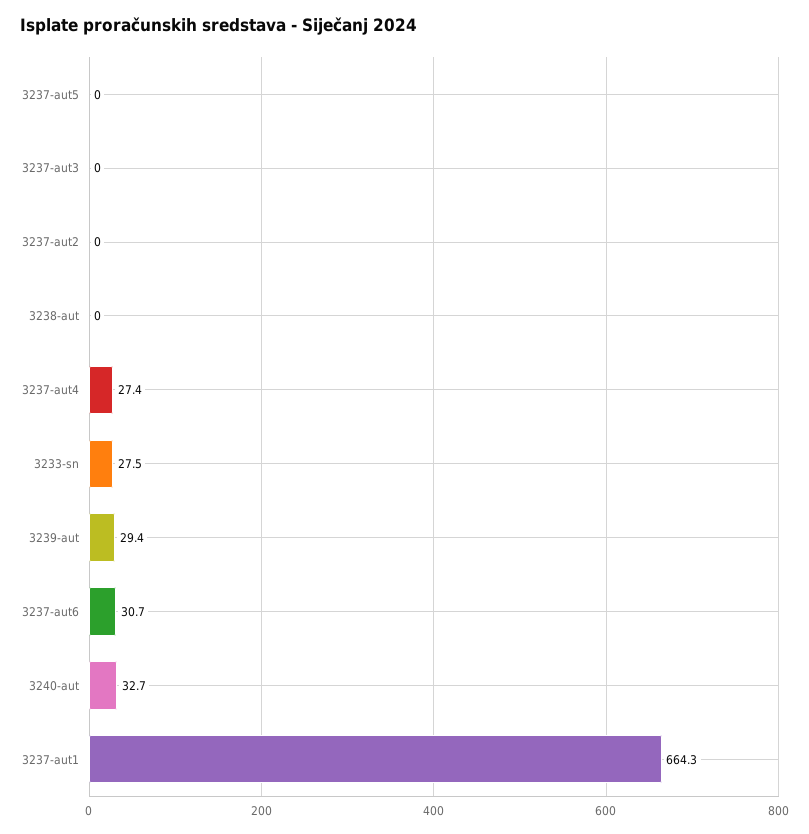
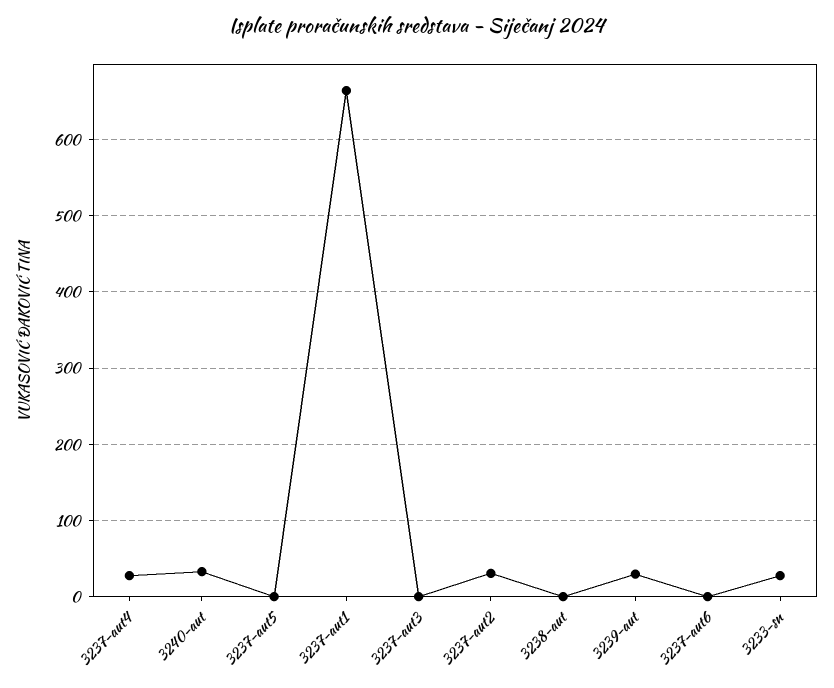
  {
    "3237-aut5": 0,
    "3237-aut3": 0,
-   "3237-aut2": 0,
+   "3237-aut2": 30,
    "3238-aut": 0,
    "3237-aut4": 27.4,
    "3233-sn": 27.5,
    "3239-aut": 29.4,
-   "3237-aut6": 30.7,
+   "3237-aut6": 0,
    "3240-aut": 32.7,
    "3237-aut1": 664.3
  }

